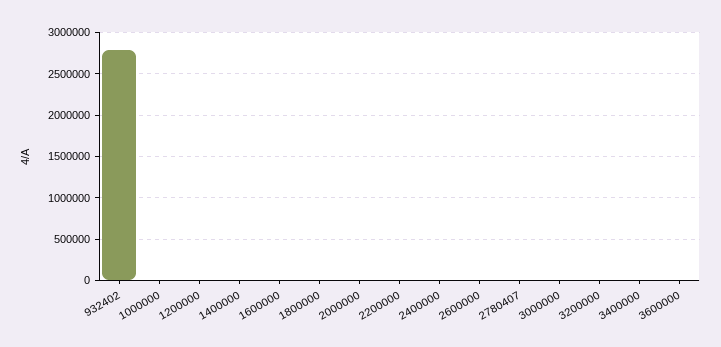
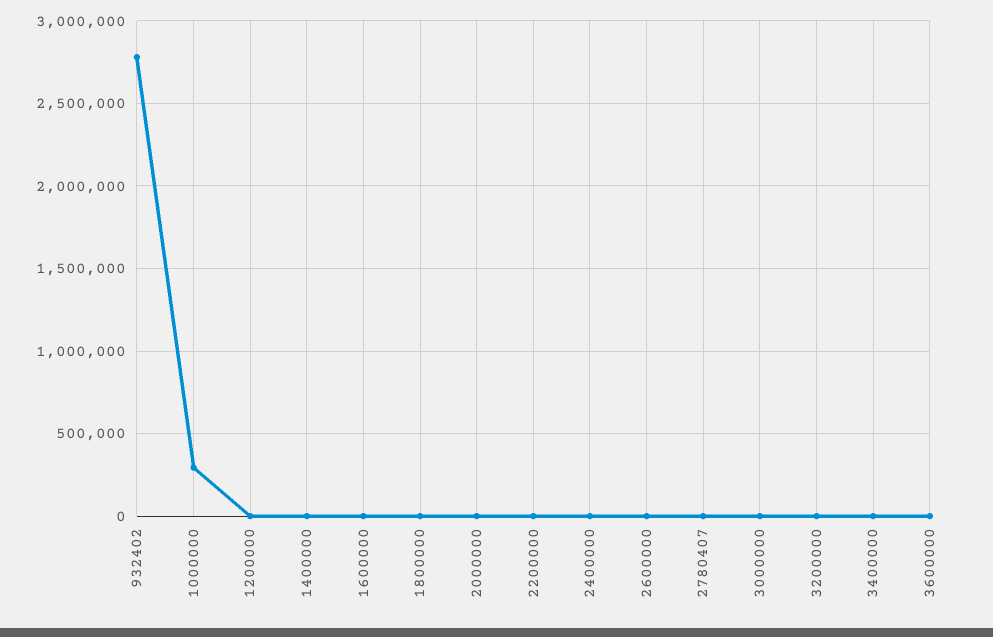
  {
    "932402": 2800000,
-   "1000000": 0,
+   "1000000": 300000,
    "1200000": 0,
    "1400000": 0,
    "1600000": 0,
    "1800000": 0,
    "2000000": 0,
    "2200000": 0,
    "2400000": 0,
    "2600000": 0,
    "2780407": 0,
    "3000000": 0,
    "3200000": 0,
    "3400000": 0,
    "3600000": 0
  }

